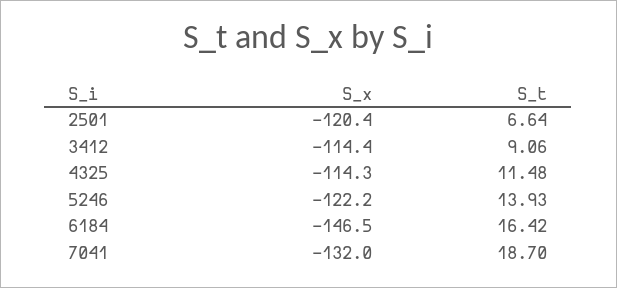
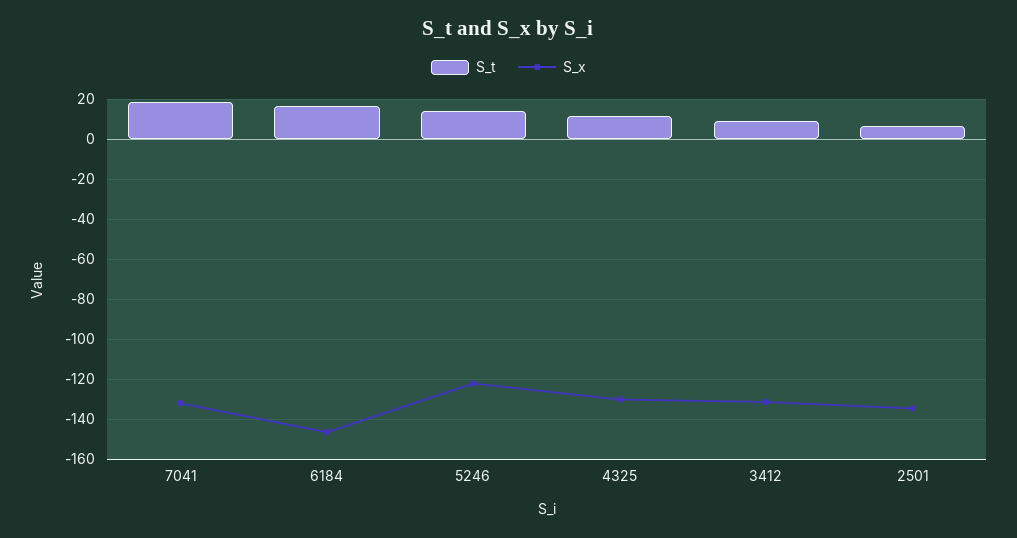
  {
    "S_x": {
-     "2501": -120.4,
+     "2501": -135,
-     "3412": -114.4,
+     "3412": -130,
-     "4325": -114.3,
+     "4325": -130,
      "5246": -122.2,
      "6184": -146.5,
      "7041": -132
    },
    "S_t": {
      "2501": 6.64,
      "3412": 9.06,
      "4325": 11.48,
      "5246": 13.93,
      "6184": 16.42,
      "7041": 18.7
    }
  }

